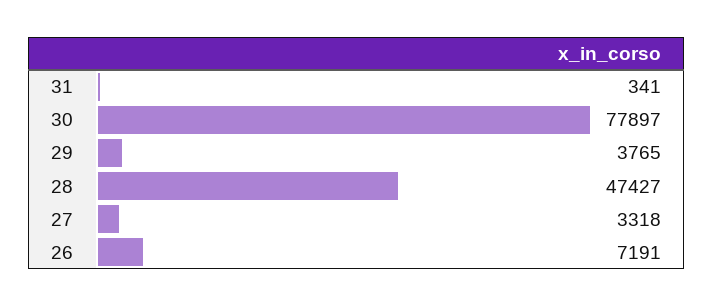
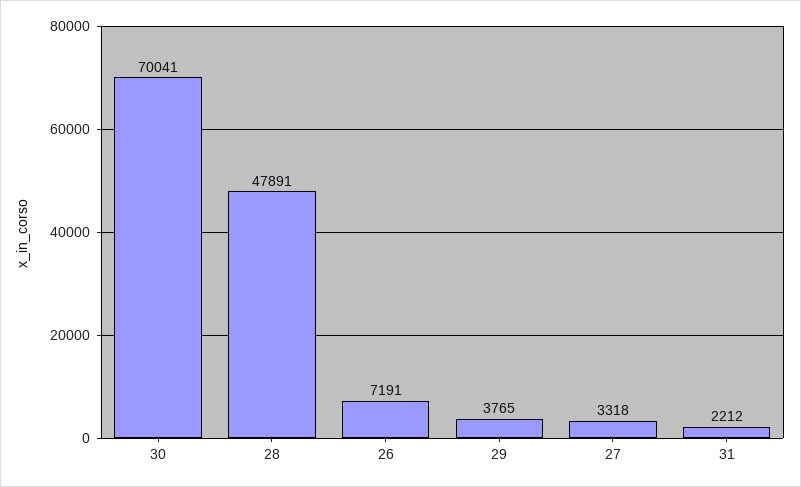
  {
-   "31": 341,
+   "31": 2212,
-   "30": 77897,
+   "30": 70041,
    "29": 3765,
-   "28": 47427,
+   "28": 47891,
    "27": 3318,
    "26": 7191
  }

